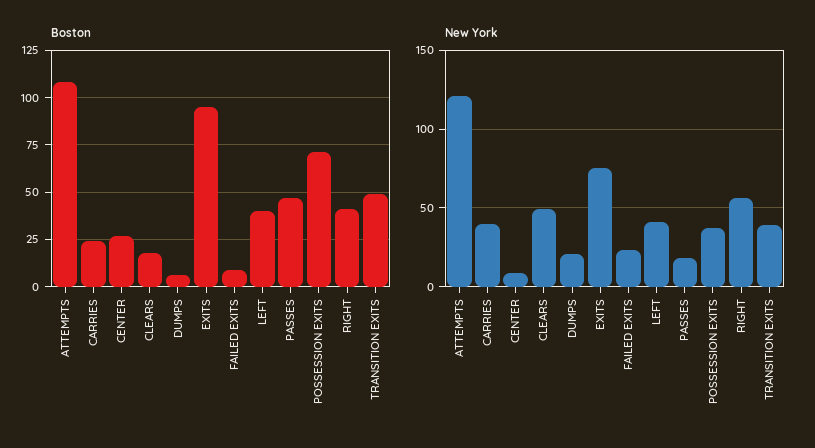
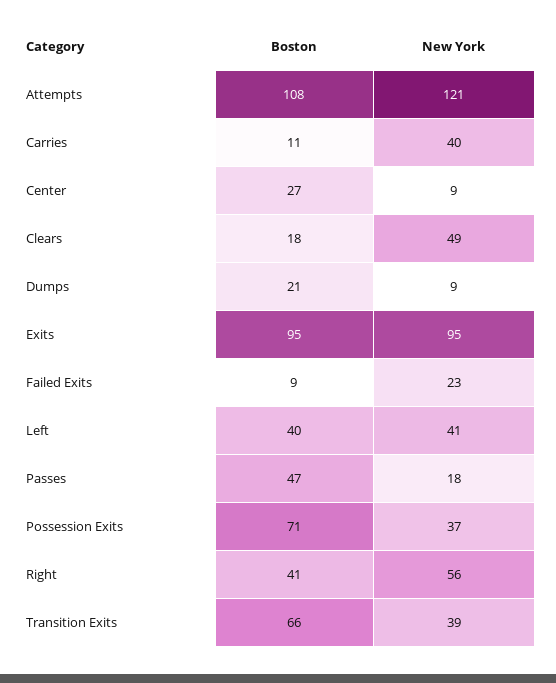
  {
    "Boston": {
      "ATTEMPTS": 108,
-     "CARRIES": 25,
+     "CARRIES": 11,
      "CENTER": 27,
      "CLEARS": 18,
-     "DUMPS": 5,
+     "DUMPS": 21,
      "EXITS": 95,
      "FAILED EXITS": 9,
      "LEFT": 40,
      "PASSES": 47,
      "POSSESSION EXITS": 71,
      "RIGHT": 41,
-     "TRANSITION EXITS": 50
+     "TRANSITION EXITS": 66
    },
    "New York": {
      "ATTEMPTS": 121,
      "CARRIES": 40,
      "CENTER": 9,
      "CLEARS": 49,
-     "DUMPS": 20,
+     "DUMPS": 9,
-     "EXITS": 75,
+     "EXITS": 95,
      "FAILED EXITS": 23,
      "LEFT": 41,
      "PASSES": 18,
      "POSSESSION EXITS": 37,
      "RIGHT": 56,
      "TRANSITION EXITS": 39
    }
  }

